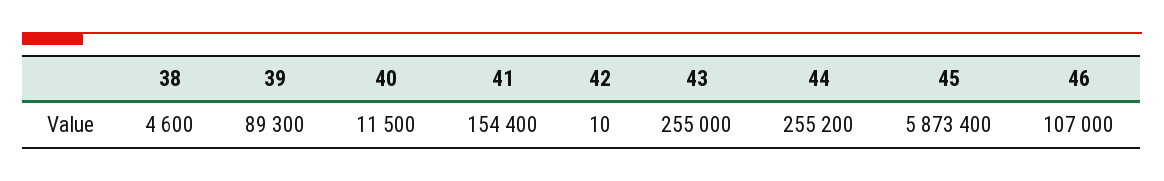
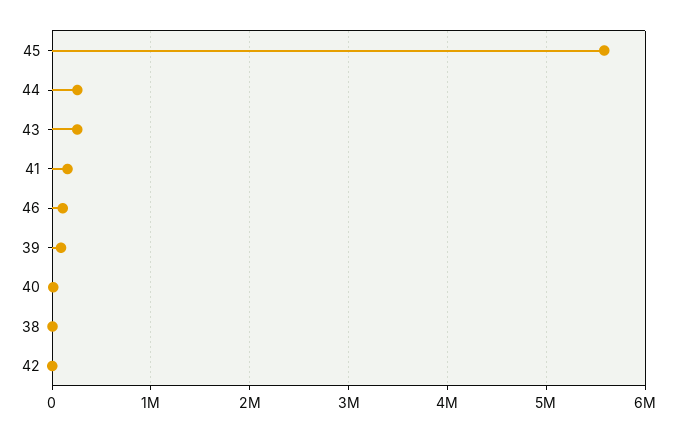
  {
    "38": 4600,
    "39": 89300,
    "40": 11500,
    "41": 154400,
    "42": 10,
    "43": 255000,
    "44": 255200,
-   "45": 5873400,
+   "45": 5600000,
    "46": 107000
  }

